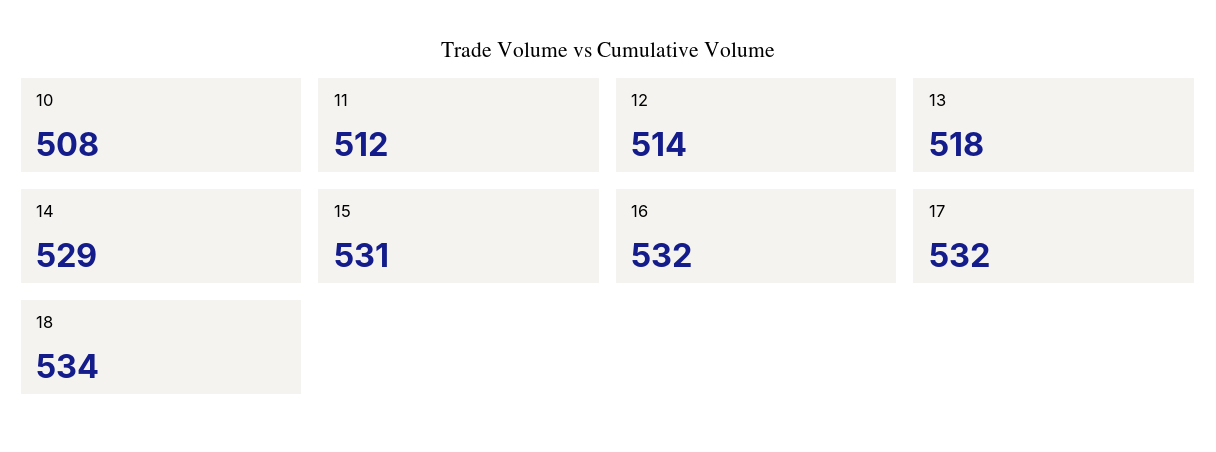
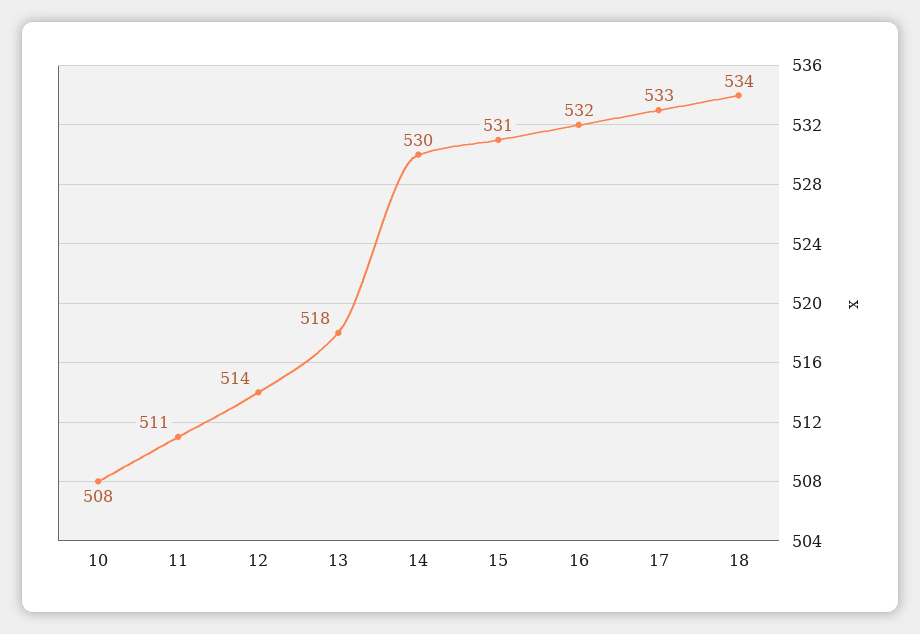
  {
    "10": 508,
-   "11": 512,
+   "11": 511,
    "12": 514,
    "13": 518,
-   "14": 529,
+   "14": 530,
    "15": 531,
    "16": 532,
-   "17": 532,
+   "17": 533,
    "18": 534
  }

